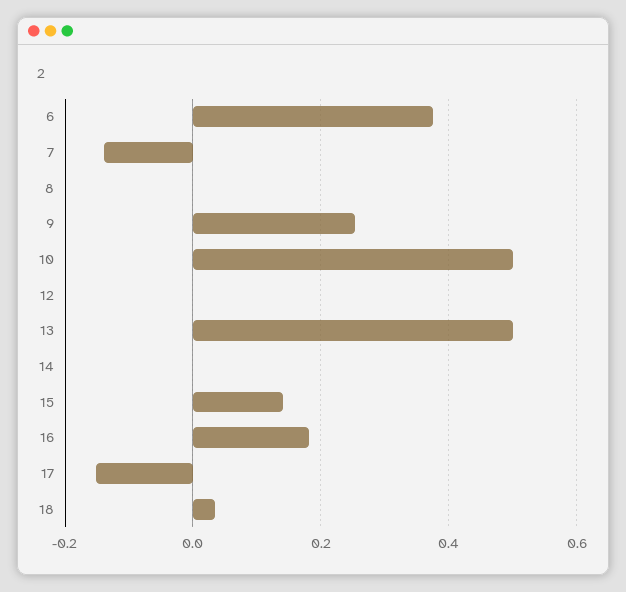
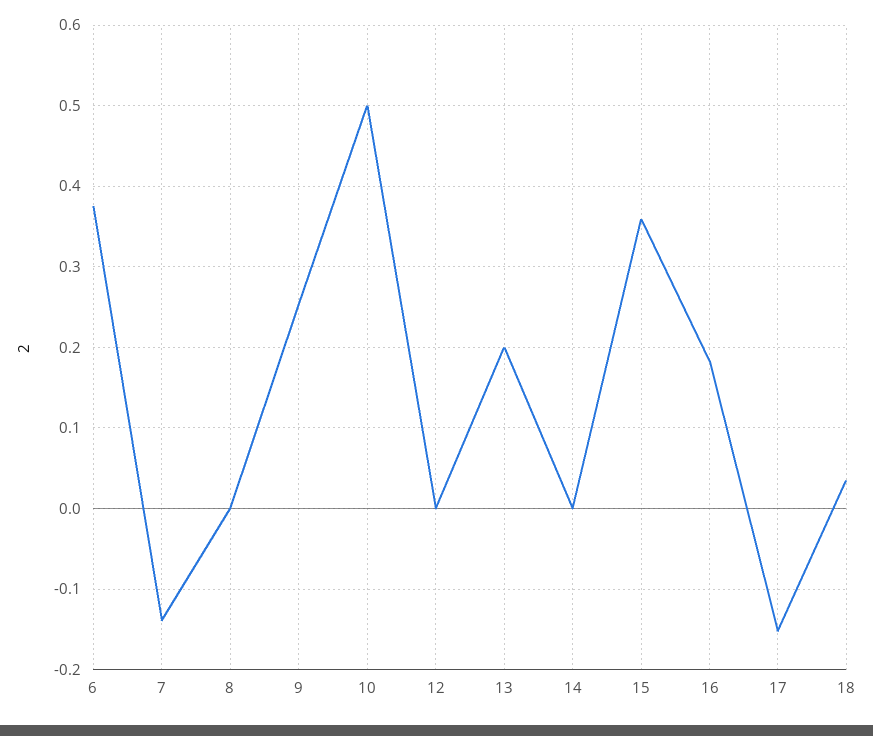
  {
    "6": 0.38,
    "7": -0.14,
    "8": 0,
    "9": 0.25,
    "10": 0.5,
    "12": 0,
-   "13": 0.5,
+   "13": 0.2,
    "14": 0,
-   "15": 0.14,
+   "15": 0.36,
    "16": 0.18,
    "17": -0.15,
    "18": 0.04
  }

